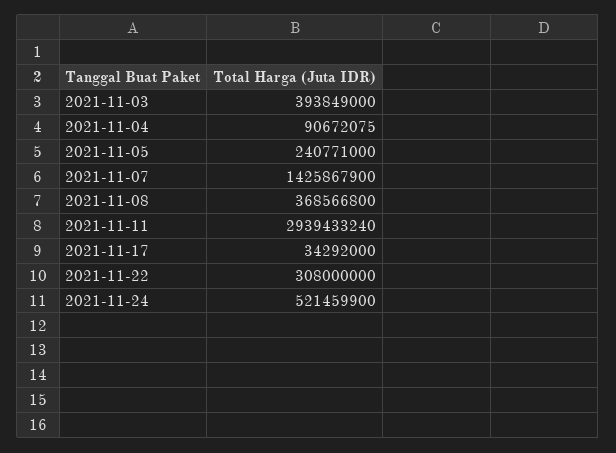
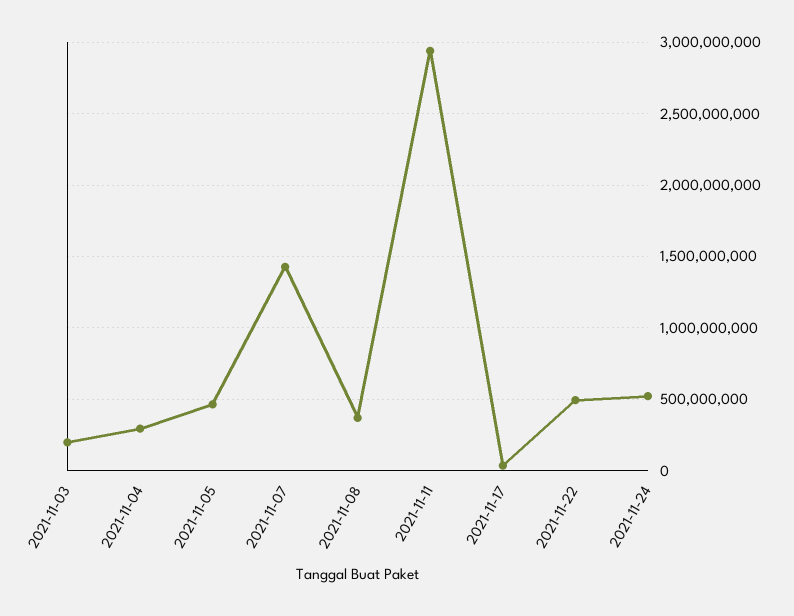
  {
-   "2021-11-03": 393849000,
+   "2021-11-03": 200000000,
-   "2021-11-04": 90672075,
+   "2021-11-04": 300000000,
-   "2021-11-05": 240771000,
+   "2021-11-05": 450000000,
    "2021-11-07": 1425867900,
    "2021-11-08": 368566800,
    "2021-11-11": 2939433240,
    "2021-11-17": 34292000,
-   "2021-11-22": 308000000,
+   "2021-11-22": 500000000,
    "2021-11-24": 521459900
  }

